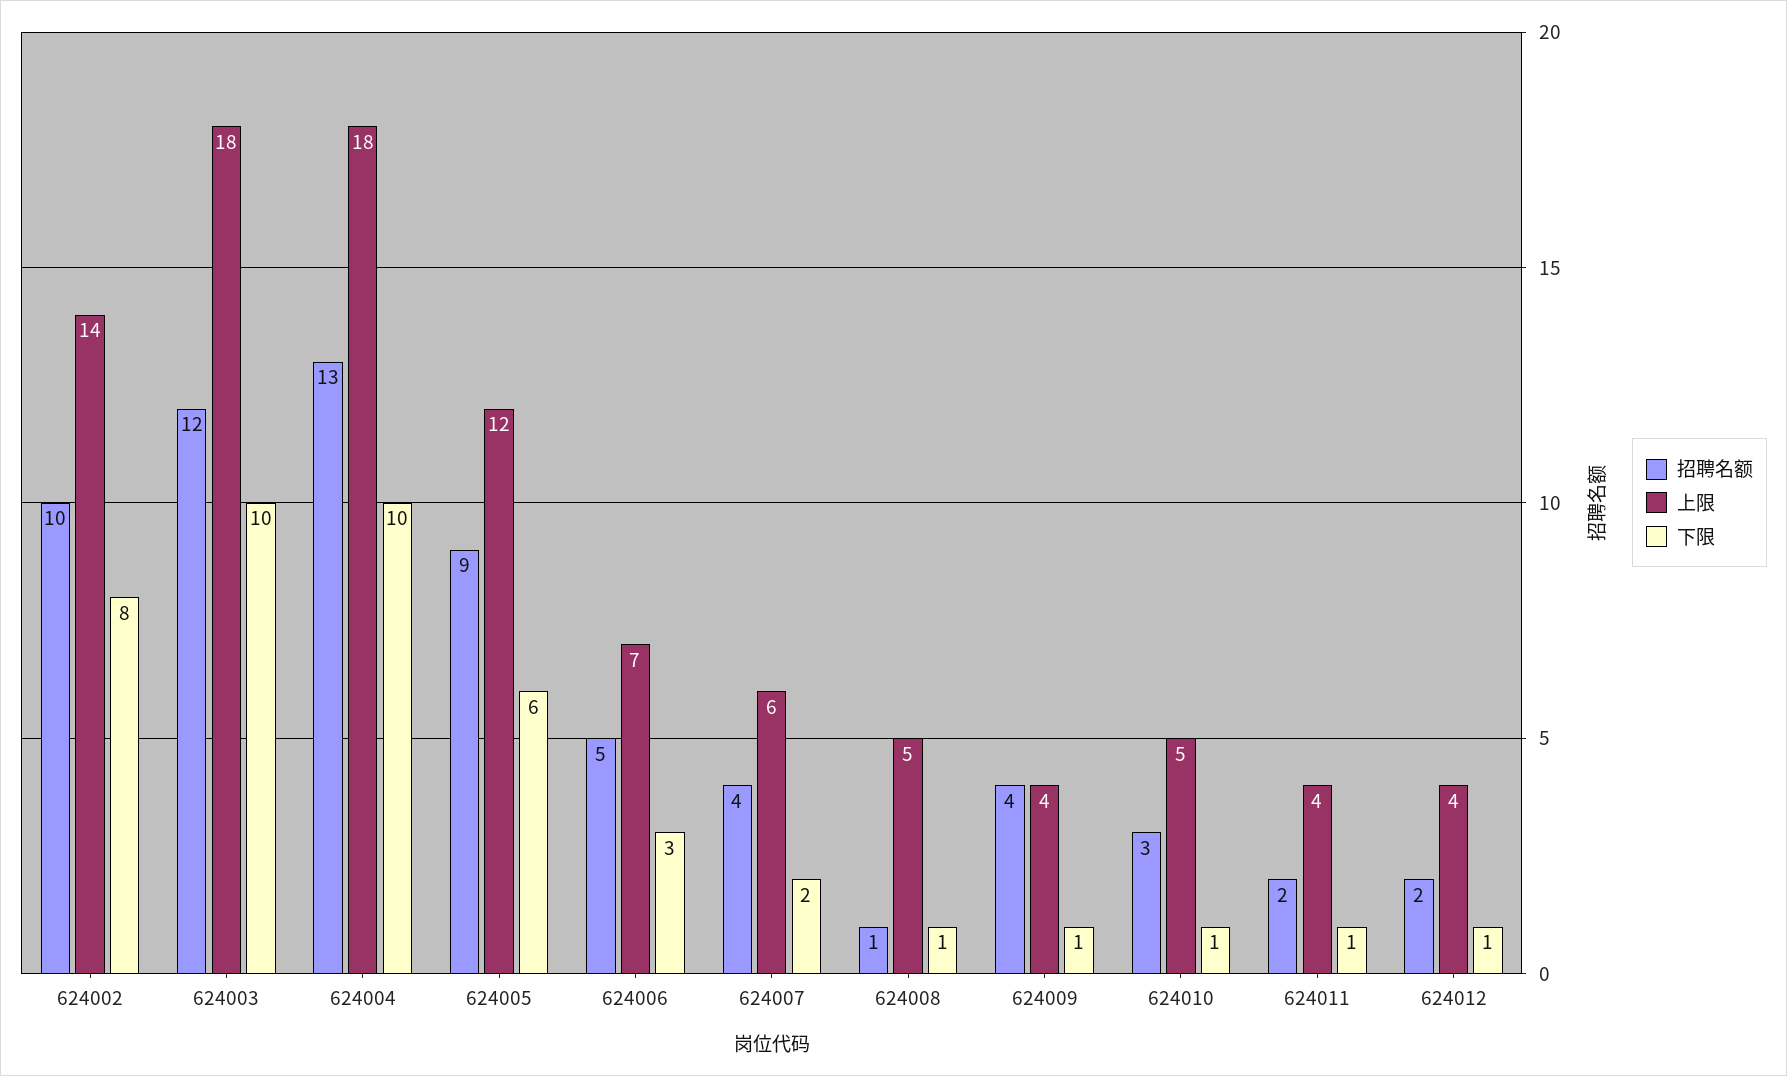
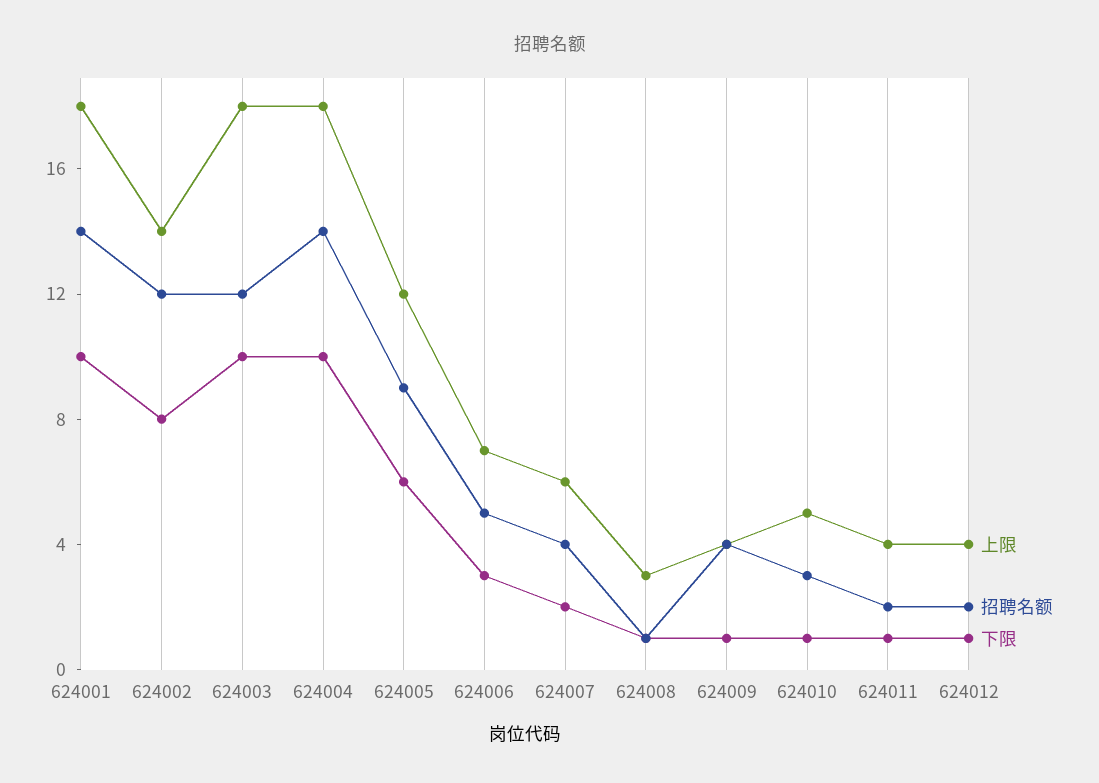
  {
    "招聘名额": {
-     "624002": 10,
+     "624002": 12,
      "624003": 12,
-     "624004": 13,
+     "624004": 14,
      "624005": 9,
      "624006": 5,
      "624007": 4,
      "624008": 1,
      "624009": 4,
      "624010": 3,
      "624011": 2,
-     "624012": 2
+     "624012": 2,
+     "624001": 14
    },
    "上限": {
      "624002": 14,
      "624003": 18,
      "624004": 18,
      "624005": 12,
      "624006": 7,
      "624007": 6,
-     "624008": 5,
+     "624008": 3,
      "624009": 4,
      "624010": 5,
      "624011": 4,
-     "624012": 4
+     "624012": 4,
+     "624001": 18
    },
    "下限": {
      "624002": 8,
      "624003": 10,
      "624004": 10,
      "624005": 6,
      "624006": 3,
      "624007": 2,
      "624008": 1,
      "624009": 1,
      "624010": 1,
      "624011": 1,
-     "624012": 1
+     "624012": 1,
+     "624001": 10
    }
  }

